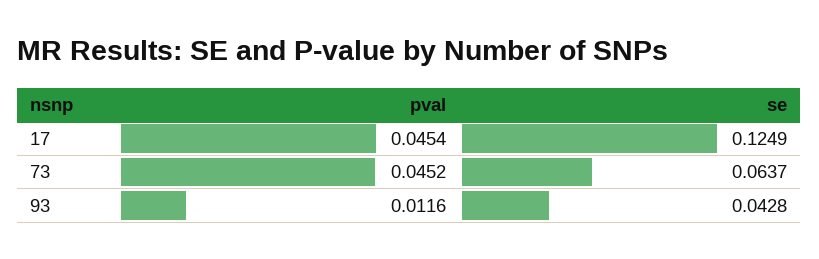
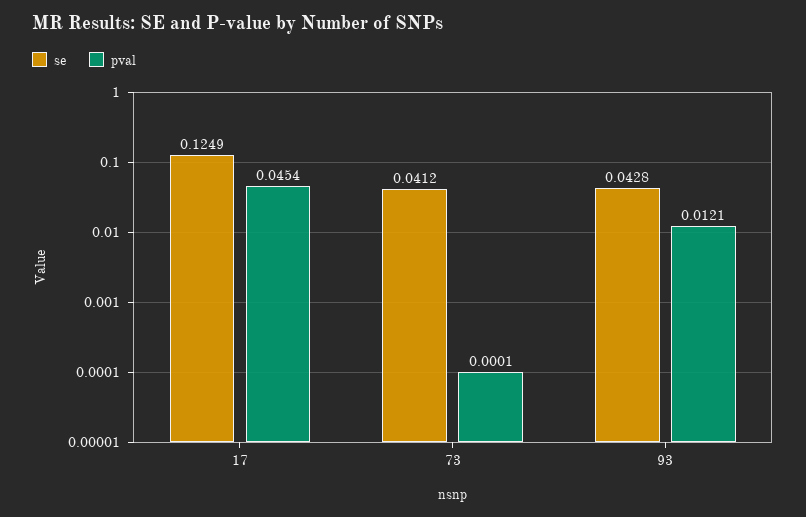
  {
    "pval": {
      "17": 0.0454,
-     "73": 0.0452,
+     "73": 0.0001,
-     "93": 0.0116
+     "93": 0.0121
    },
    "se": {
      "17": 0.1249,
-     "73": 0.0637,
+     "73": 0.0412,
      "93": 0.0428
    }
  }

